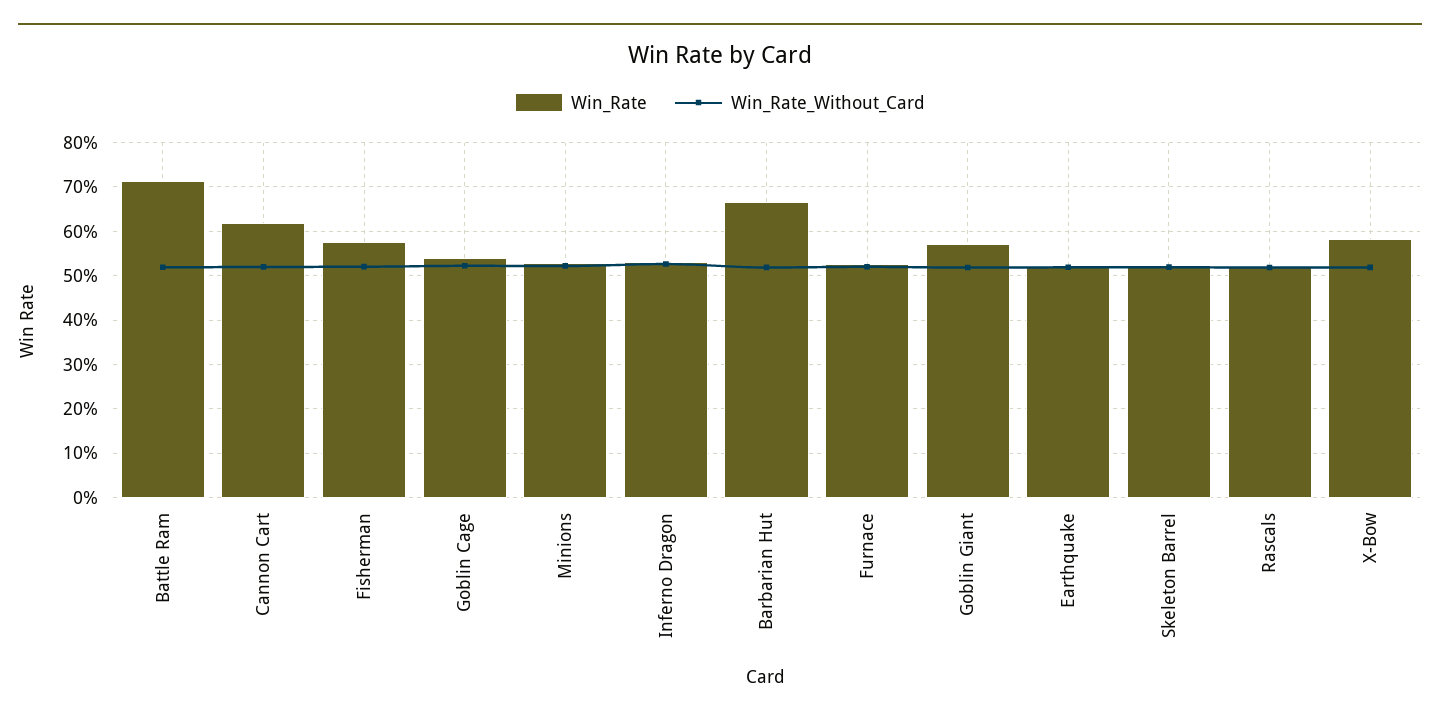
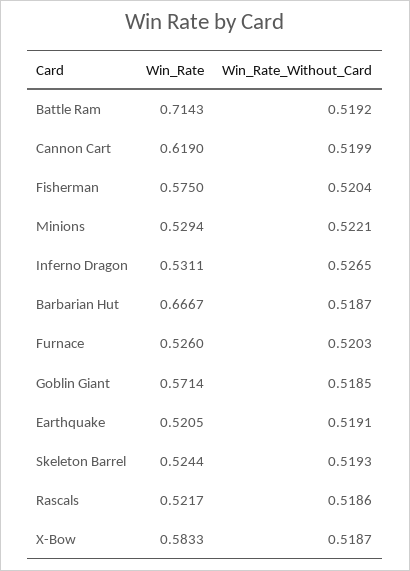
  {
    "Win_Rate": {
      "Battle Ram": 0.7143,
      "Cannon Cart": 0.619,
      "Fisherman": 0.575,
-     "Goblin Cage": 0.54,
      "Minions": 0.5294,
      "Inferno Dragon": 0.5311,
      "Barbarian Hut": 0.6667,
      "Furnace": 0.526,
      "Goblin Giant": 0.5714,
      "Earthquake": 0.5205,
      "Skeleton Barrel": 0.5244,
      "Rascals": 0.5217,
      "X-Bow": 0.5833
    },
    "Win_Rate_Without_Card": {
      "Battle Ram": 0.5192,
      "Cannon Cart": 0.5199,
      "Fisherman": 0.5204,
-     "Goblin Cage": 0.52,
      "Minions": 0.5221,
      "Inferno Dragon": 0.5265,
      "Barbarian Hut": 0.5187,
      "Furnace": 0.5203,
      "Goblin Giant": 0.5185,
      "Earthquake": 0.5191,
      "Skeleton Barrel": 0.5193,
      "Rascals": 0.5186,
      "X-Bow": 0.5187
    }
  }

